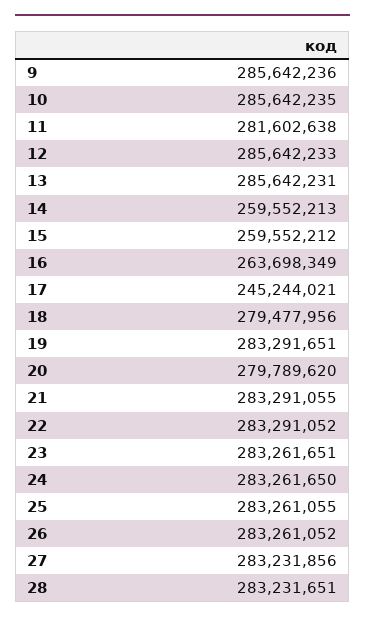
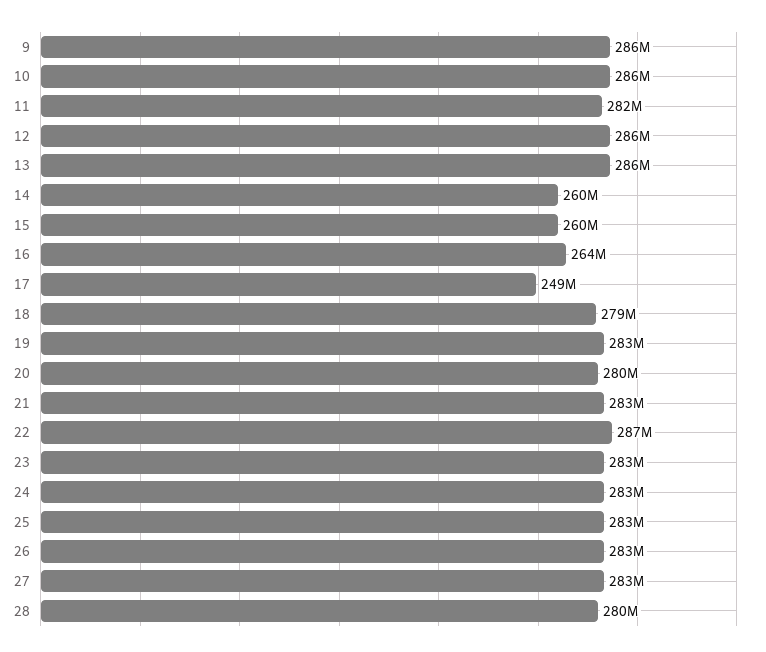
  {
    "9": 285642236,
    "10": 285642235,
    "11": 281602638,
    "12": 285642233,
    "13": 285642231,
    "14": 259552213,
    "15": 259552212,
    "16": 263698349,
-   "17": 245244021,
+   "17": 249000000,
    "18": 279477956,
    "19": 283291651,
    "20": 279789620,
    "21": 283291055,
-   "22": 283291052,
+   "22": 287000000,
    "23": 283261651,
    "24": 283261650,
    "25": 283261055,
    "26": 283261052,
    "27": 283231856,
-   "28": 283231651
+   "28": 280000000
  }

